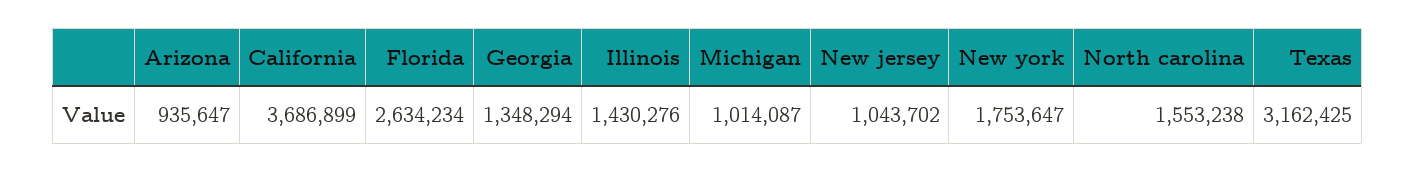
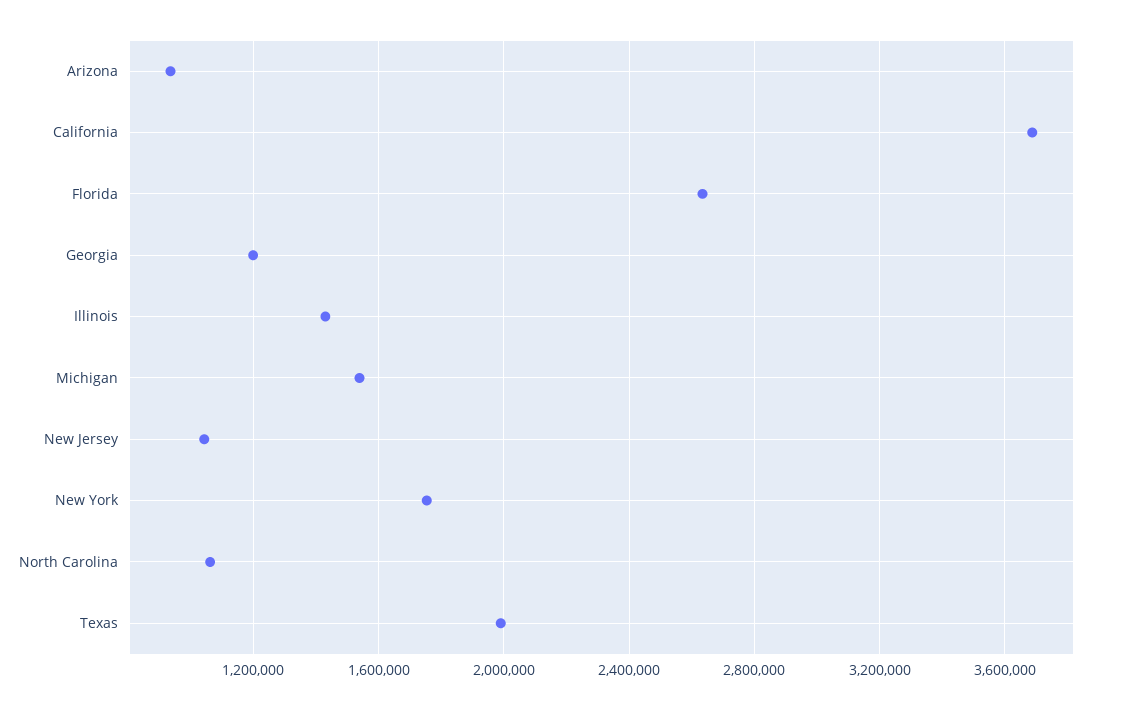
  {
    "Arizona": 935647,
    "California": 3686899,
    "Florida": 2634234,
-   "Georgia": 1348294,
+   "Georgia": 1200000,
    "Illinois": 1430276,
-   "Michigan": 1014087,
+   "Michigan": 1550000,
    "New jersey": 1043702,
    "New york": 1753647,
-   "North carolina": 1553238,
+   "North carolina": 1050000,
-   "Texas": 3162425
+   "Texas": 2000000
  }

